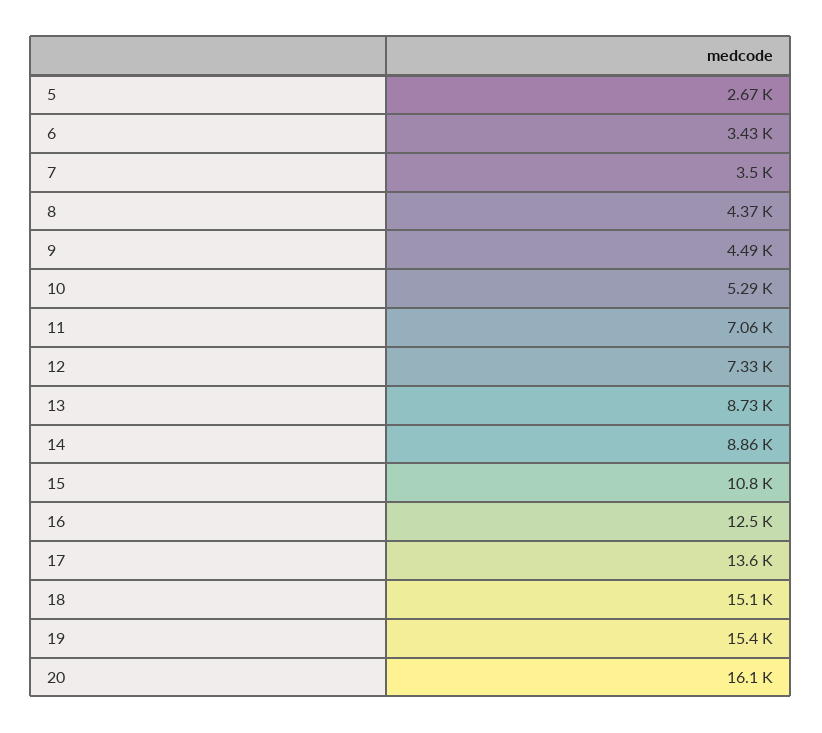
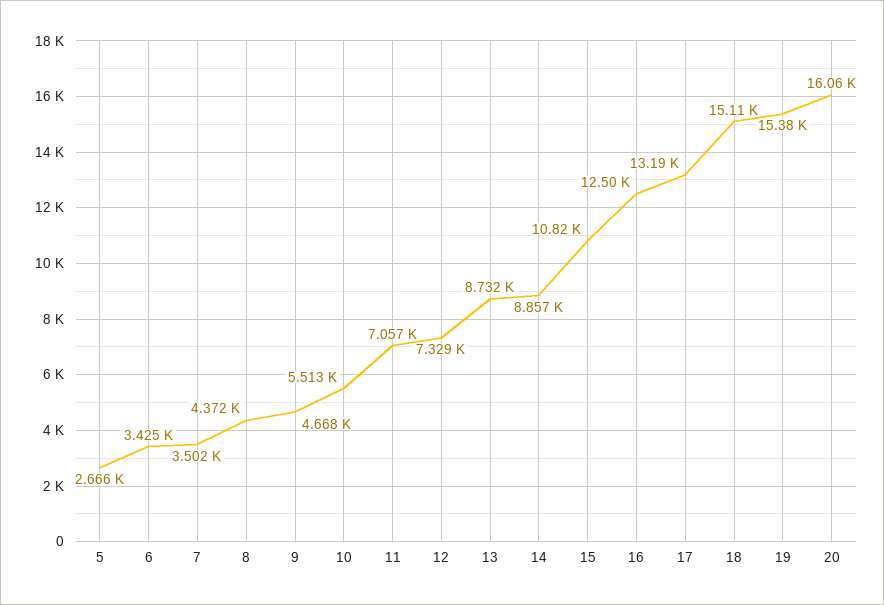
  {
    "5": 2666,
    "6": 3425,
    "7": 3502,
    "8": 4372,
-   "9": 4490,
+   "9": 4668,
-   "10": 5290,
+   "10": 5513,
    "11": 7057,
    "12": 7329,
    "13": 8732,
    "14": 8857,
    "15": 10820,
    "16": 12500,
-   "17": 13600,
+   "17": 13190,
    "18": 15110,
    "19": 15380,
    "20": 16060
  }

